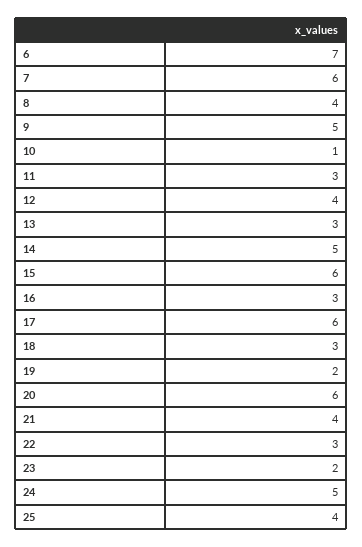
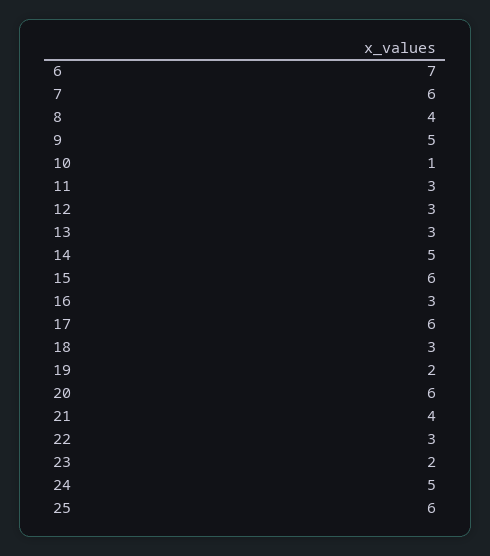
  {
    "6": 7,
    "7": 6,
    "8": 4,
    "9": 5,
    "10": 1,
    "11": 3,
-   "12": 4,
+   "12": 3,
    "13": 3,
    "14": 5,
    "15": 6,
    "16": 3,
    "17": 6,
    "18": 3,
    "19": 2,
    "20": 6,
    "21": 4,
    "22": 3,
    "23": 2,
    "24": 5,
-   "25": 4
+   "25": 6
  }

